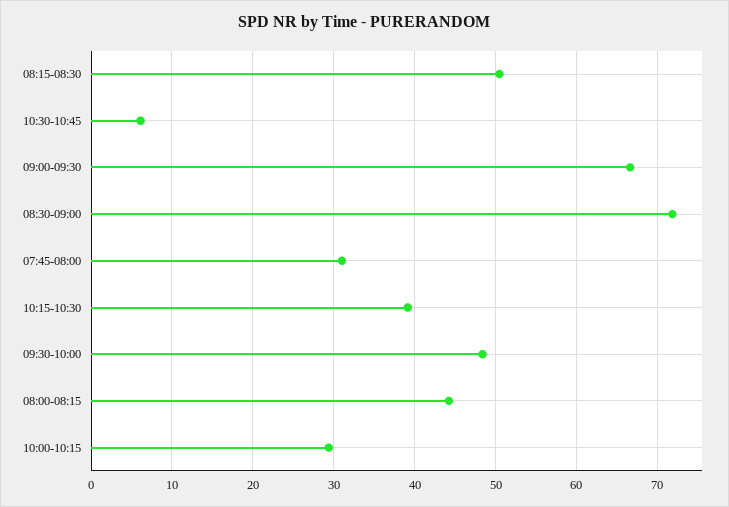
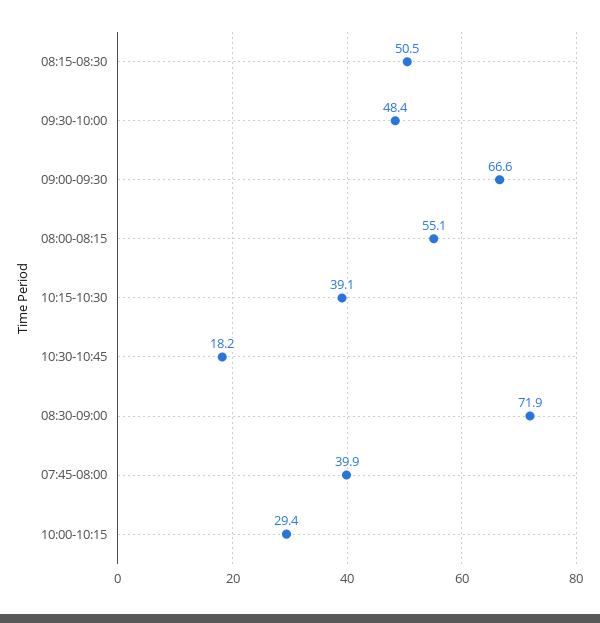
  {
    "08:15-08:30": 50.5,
-   "10:30-10:45": 6,
+   "10:30-10:45": 18.2,
    "09:00-09:30": 66.6,
    "08:30-09:00": 71.9,
-   "07:45-08:00": 31,
+   "07:45-08:00": 39.9,
    "10:15-10:30": 39.1,
    "09:30-10:00": 48.4,
-   "08:00-08:15": 44,
+   "08:00-08:15": 55.1,
    "10:00-10:15": 29.4
  }

